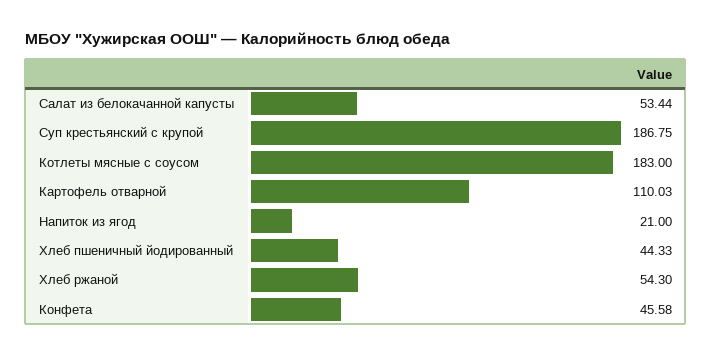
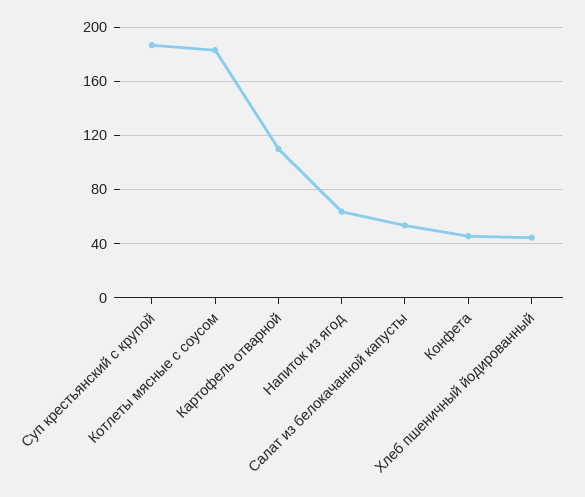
  {
    "Салат из белокачанной капусты": 53.44,
    "Суп крестьянский с крупой": 186.75,
    "Котлеты мясные с соусом": 183,
    "Картофель отварной": 110.03,
-   "Напиток из ягод": 21,
+   "Напиток из ягод": 65,
    "Хлеб пшеничный йодированный": 44.33,
-   "Хлеб ржаной": 54.3,
    "Конфета": 45.58
  }

